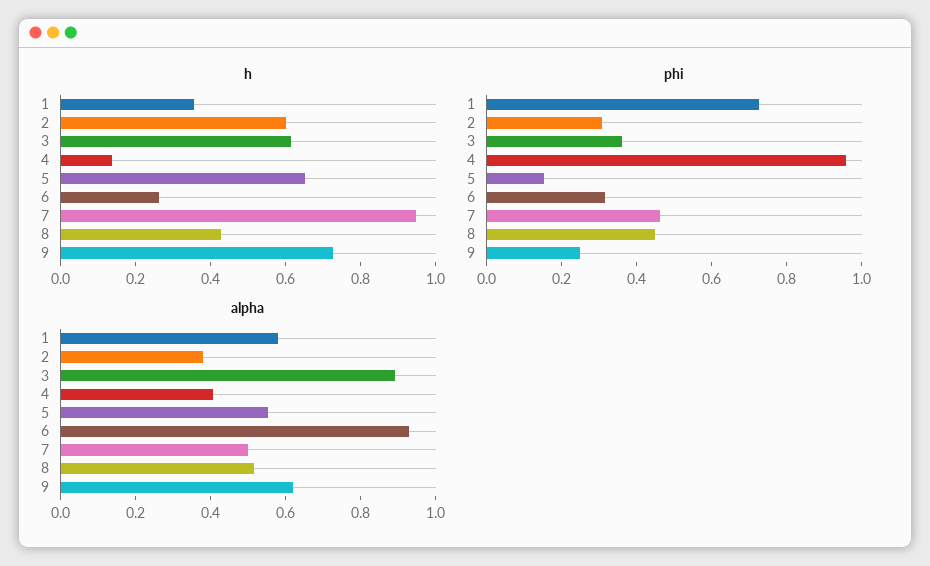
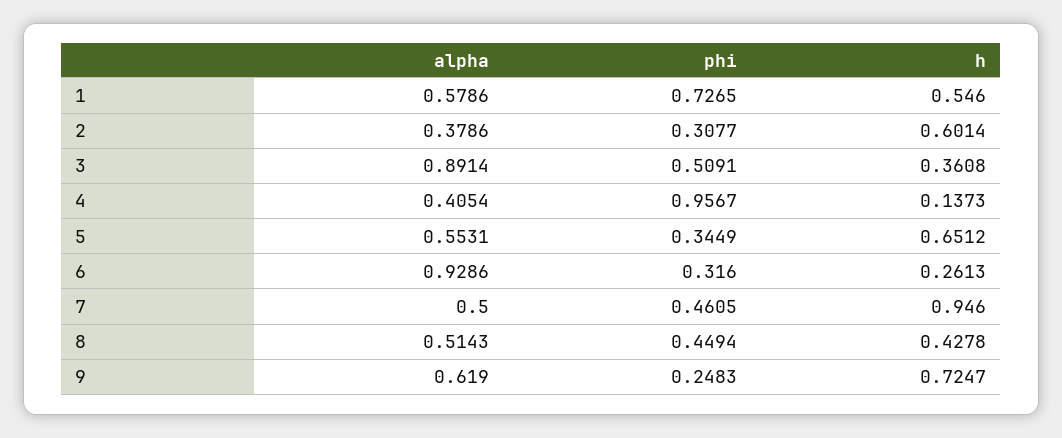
  {
    "h": {
-     "1": 0.35,
+     "1": 0.546,
      "2": 0.6014,
-     "3": 0.6,
+     "3": 0.3608,
      "4": 0.1373,
      "5": 0.6512,
      "6": 0.2613,
      "7": 0.946,
      "8": 0.4278,
      "9": 0.7247
    },
    "phi": {
      "1": 0.7265,
      "2": 0.3077,
-     "3": 0.35,
+     "3": 0.5091,
      "4": 0.9567,
-     "5": 0.15,
+     "5": 0.3449,
      "6": 0.316,
      "7": 0.4605,
      "8": 0.4494,
      "9": 0.2483
    },
    "alpha": {
      "1": 0.5786,
      "2": 0.3786,
      "3": 0.8914,
      "4": 0.4054,
      "5": 0.5531,
      "6": 0.9286,
      "7": 0.5,
      "8": 0.5143,
      "9": 0.619
    }
  }

